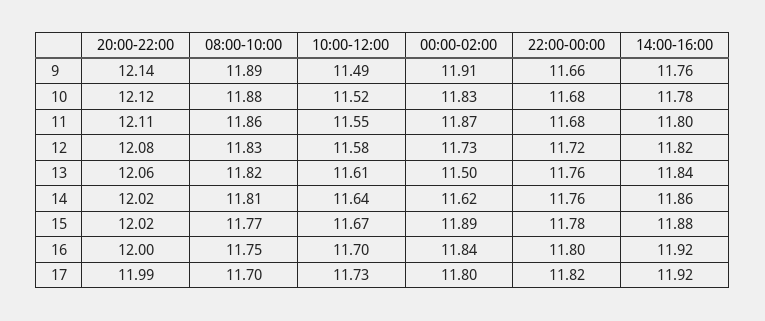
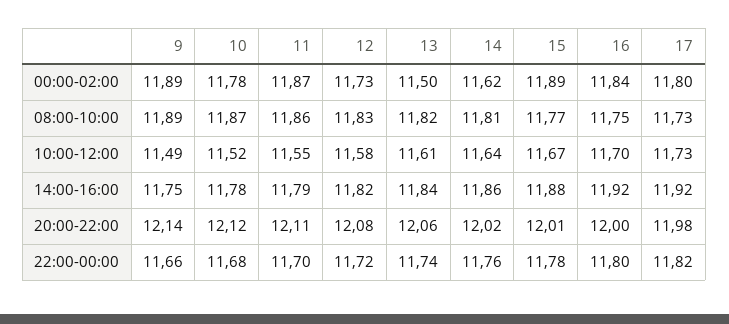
  {
    "20:00-22:00": {
      "9": 12.14,
      "10": 12.12,
      "11": 12.11,
      "12": 12.08,
      "13": 12.06,
      "14": 12.02,
-     "15": 12.02,
+     "15": 12.01,
      "16": 12,
-     "17": 11.99
+     "17": 11.98
    },
    "08:00-10:00": {
      "9": 11.89,
-     "10": 11.88,
+     "10": 11.87,
      "11": 11.86,
      "12": 11.83,
      "13": 11.82,
      "14": 11.81,
      "15": 11.77,
      "16": 11.75,
-     "17": 11.7
+     "17": 11.73
    },
    "10:00-12:00": {
      "9": 11.49,
      "10": 11.52,
      "11": 11.55,
      "12": 11.58,
      "13": 11.61,
      "14": 11.64,
      "15": 11.67,
      "16": 11.7,
      "17": 11.73
    },
    "00:00-02:00": {
-     "9": 11.91,
+     "9": 11.89,
-     "10": 11.83,
+     "10": 11.78,
      "11": 11.87,
      "12": 11.73,
      "13": 11.5,
      "14": 11.62,
      "15": 11.89,
      "16": 11.84,
      "17": 11.8
    },
    "22:00-00:00": {
      "9": 11.66,
      "10": 11.68,
-     "11": 11.68,
+     "11": 11.7,
      "12": 11.72,
-     "13": 11.76,
+     "13": 11.74,
      "14": 11.76,
      "15": 11.78,
      "16": 11.8,
      "17": 11.82
    },
    "14:00-16:00": {
-     "9": 11.76,
+     "9": 11.75,
      "10": 11.78,
-     "11": 11.8,
+     "11": 11.79,
      "12": 11.82,
      "13": 11.84,
      "14": 11.86,
      "15": 11.88,
      "16": 11.92,
      "17": 11.92
    }
  }

